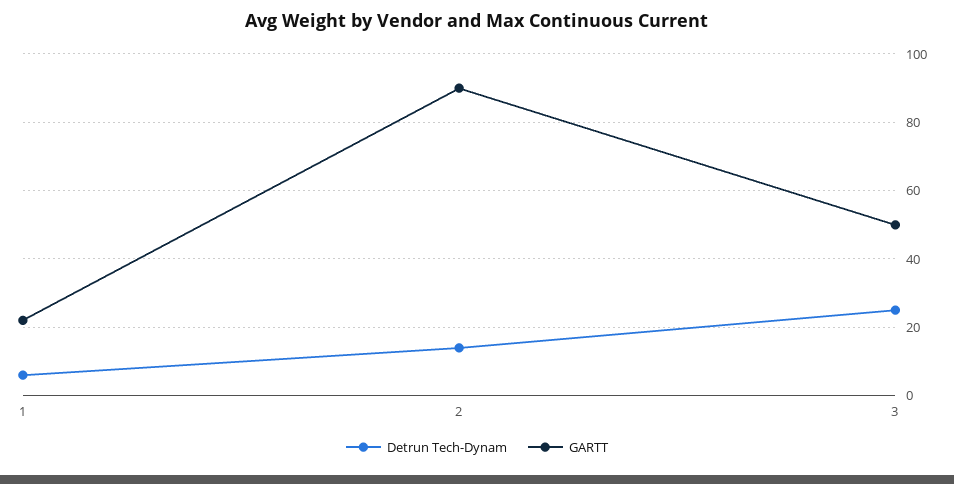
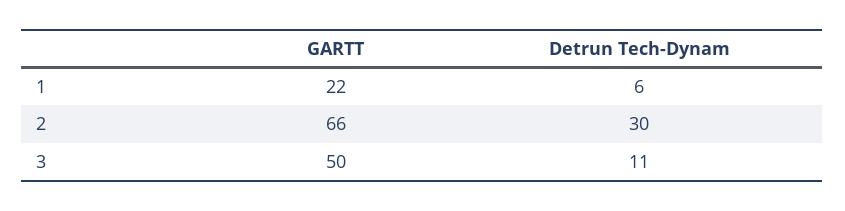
  {
    "Detrun Tech-Dynam": {
      "1": 6,
-     "2": 15,
+     "2": 30,
-     "3": 25
+     "3": 11
    },
    "GARTT": {
      "1": 22,
-     "2": 90,
+     "2": 66,
      "3": 50
    }
  }

